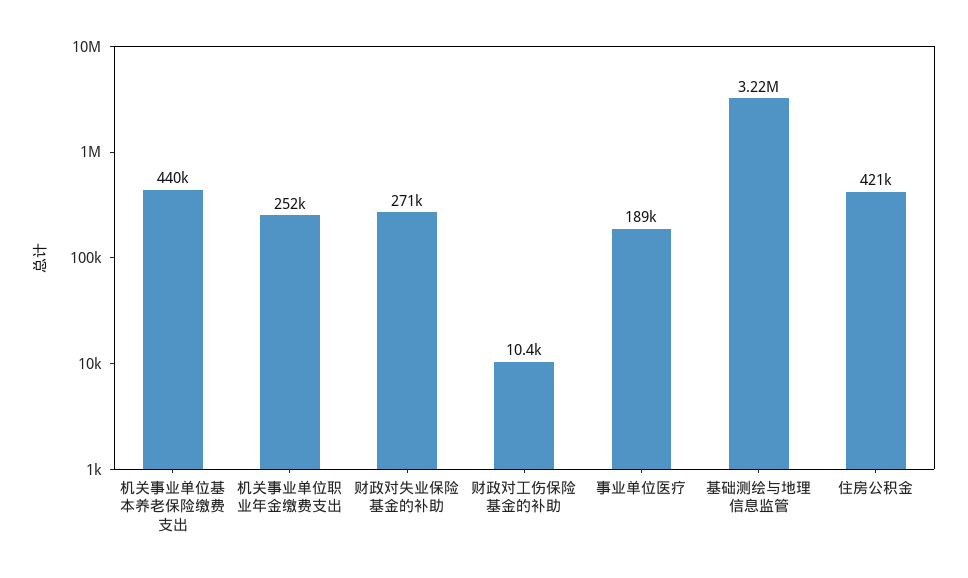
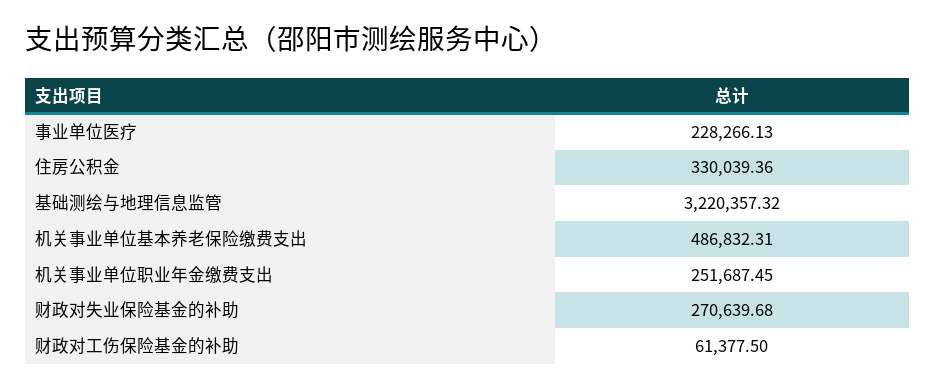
  {
-   "机关事业单位基本养老保险缴费支出": 440000,
+   "机关事业单位基本养老保险缴费支出": 486832.31,
    "机关事业单位职业年金缴费支出": 251687.45,
    "财政对失业保险基金的补助": 270639.68,
-   "财政对工伤保险基金的补助": 10400,
+   "财政对工伤保险基金的补助": 61377.5,
-   "事业单位医疗": 189000,
+   "事业单位医疗": 228266.13,
    "基础测绘与地理信息监管": 3220357.32,
-   "住房公积金": 421000
+   "住房公积金": 330039.36
  }

